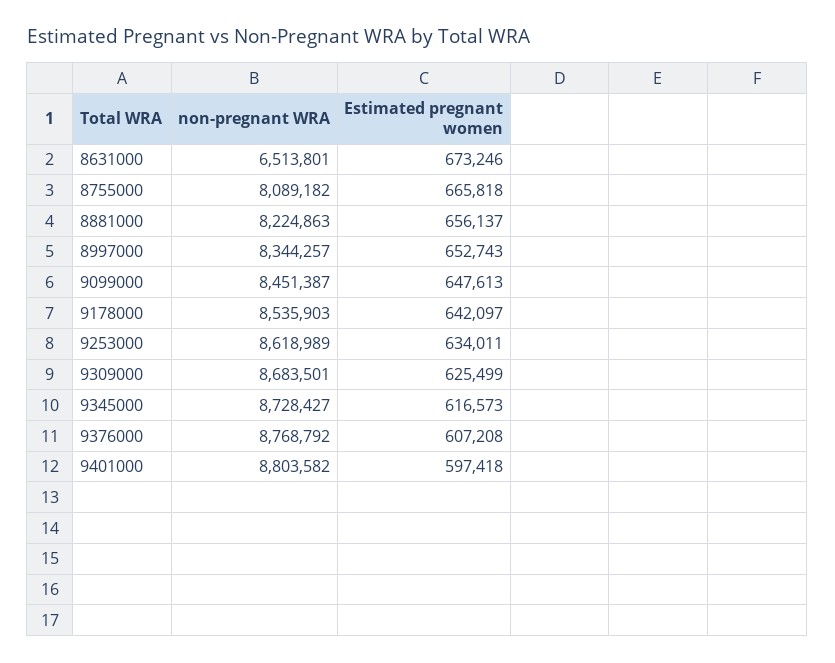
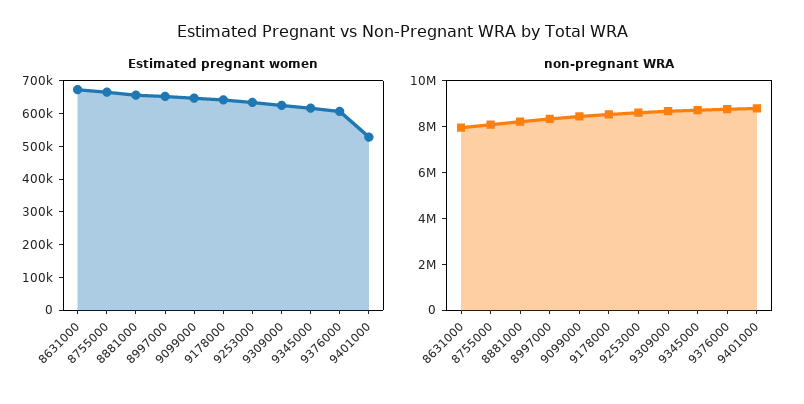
  {
    "non-pregnant WRA": {
-     "8631000": 6513801,
+     "8631000": 8000000,
      "8755000": 8089182,
      "8881000": 8224863,
      "8997000": 8344257,
      "9099000": 8451387,
      "9178000": 8535903,
      "9253000": 8618989,
      "9309000": 8683501,
      "9345000": 8728427,
      "9376000": 8768792,
      "9401000": 8803582
    },
    "Estimated pregnant women": {
      "8631000": 673246,
      "8755000": 665818,
      "8881000": 656137,
      "8997000": 652743,
      "9099000": 647613,
      "9178000": 642097,
      "9253000": 634011,
      "9309000": 625499,
      "9345000": 616573,
      "9376000": 607208,
-     "9401000": 597418
+     "9401000": 525000
    }
  }

